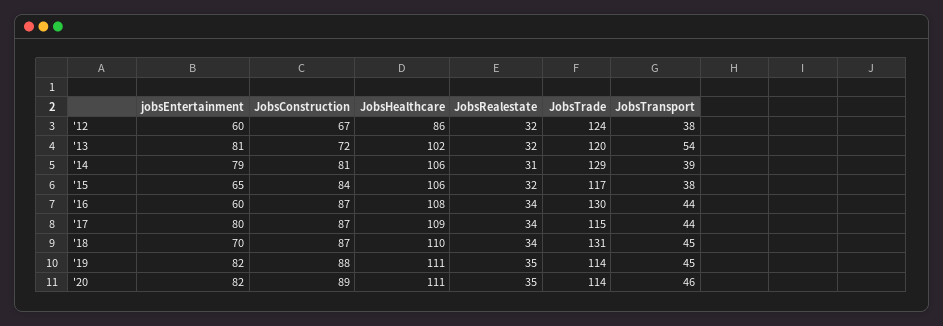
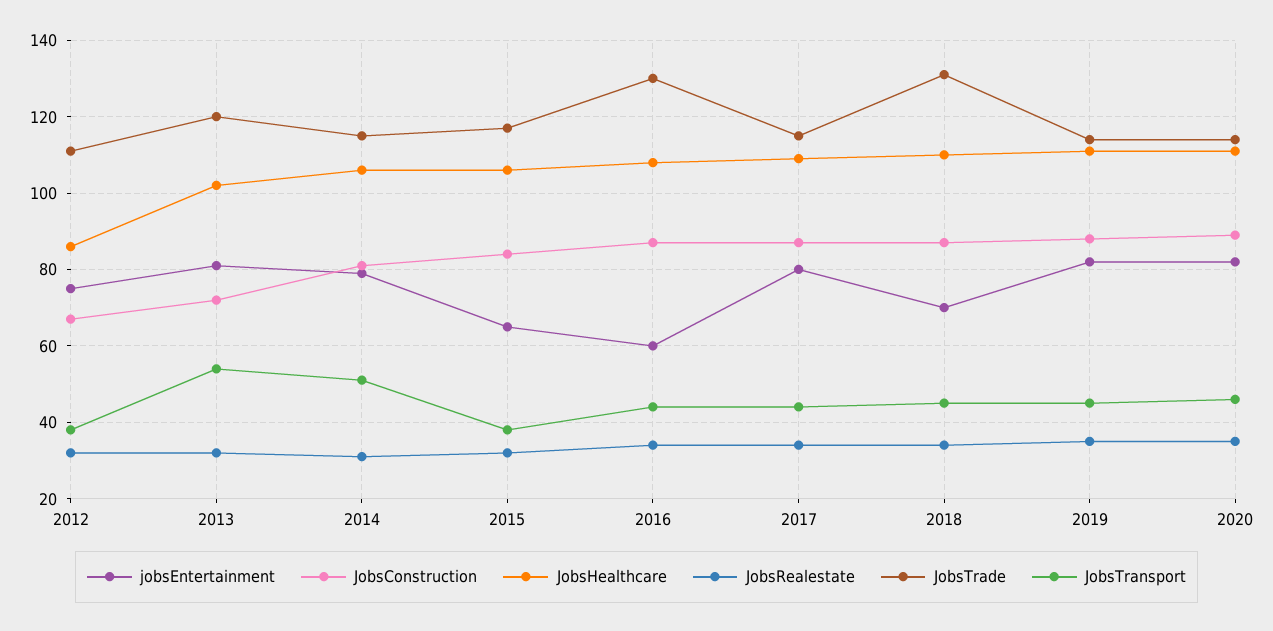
  {
    "jobsEntertainment": {
-     "'12": 60,
+     "'12": 75,
      "'13": 81,
      "'14": 79,
      "'15": 65,
      "'16": 60,
      "'17": 80,
      "'18": 70,
      "'19": 82,
      "'20": 82
    },
    "JobsConstruction": {
      "'12": 67,
      "'13": 72,
      "'14": 81,
      "'15": 84,
      "'16": 87,
      "'17": 87,
      "'18": 87,
      "'19": 88,
      "'20": 89
    },
    "JobsHealthcare": {
      "'12": 86,
      "'13": 102,
      "'14": 106,
      "'15": 106,
      "'16": 108,
      "'17": 109,
      "'18": 110,
      "'19": 111,
      "'20": 111
    },
    "JobsRealestate": {
      "'12": 32,
      "'13": 32,
      "'14": 31,
      "'15": 32,
      "'16": 34,
      "'17": 34,
      "'18": 34,
      "'19": 35,
      "'20": 35
    },
    "JobsTrade": {
-     "'12": 124,
+     "'12": 110,
      "'13": 120,
-     "'14": 129,
+     "'14": 115,
      "'15": 117,
      "'16": 130,
      "'17": 115,
      "'18": 131,
      "'19": 114,
      "'20": 114
    },
    "JobsTransport": {
      "'12": 38,
      "'13": 54,
-     "'14": 39,
+     "'14": 50,
      "'15": 38,
      "'16": 44,
      "'17": 44,
      "'18": 45,
      "'19": 45,
      "'20": 46
    }
  }

